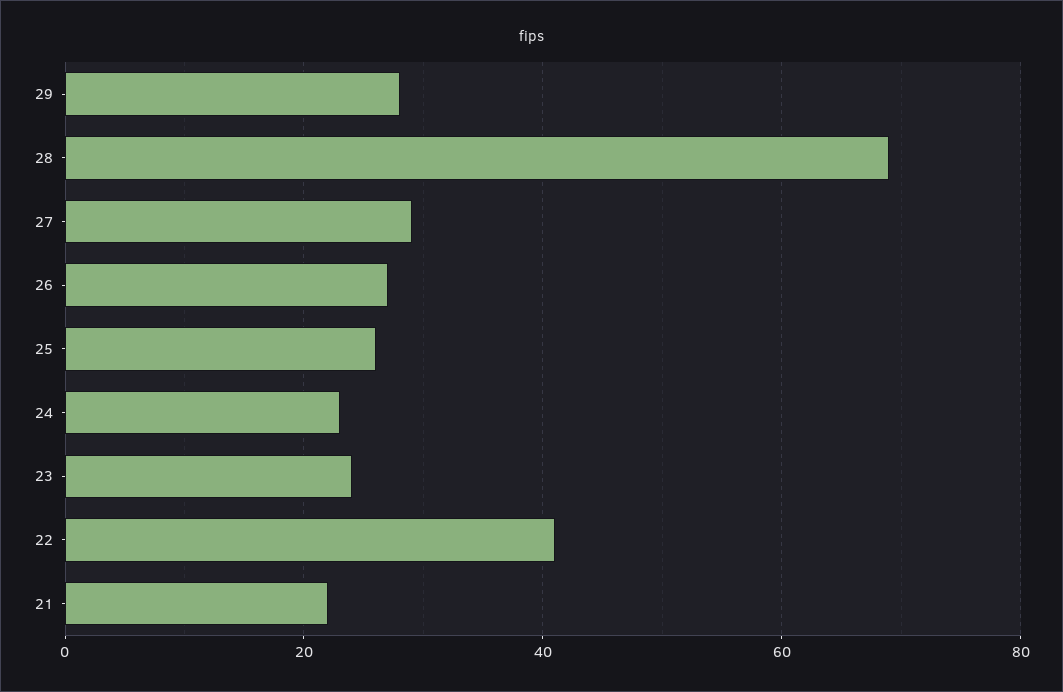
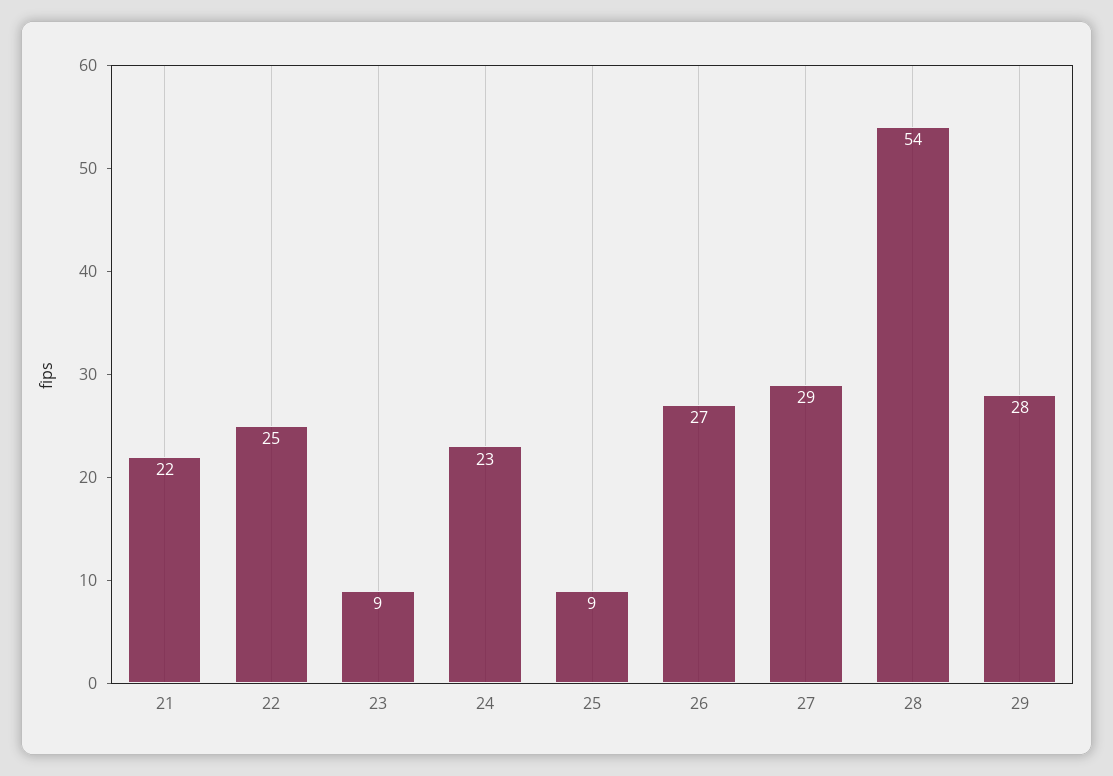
  {
    "29": 28,
-   "28": 70,
+   "28": 54,
    "27": 29,
    "26": 27,
-   "25": 25,
+   "25": 9,
    "24": 23,
-   "23": 25,
+   "23": 9,
-   "22": 40,
+   "22": 25,
    "21": 22
  }

